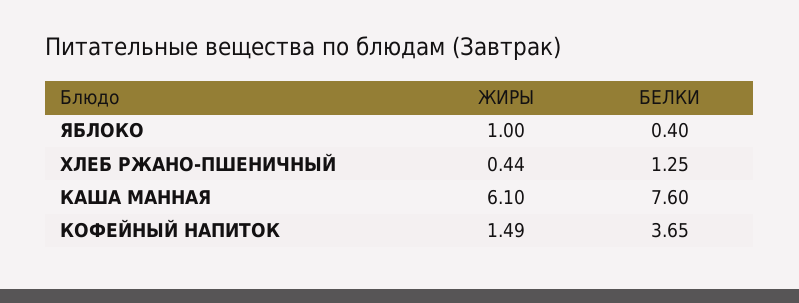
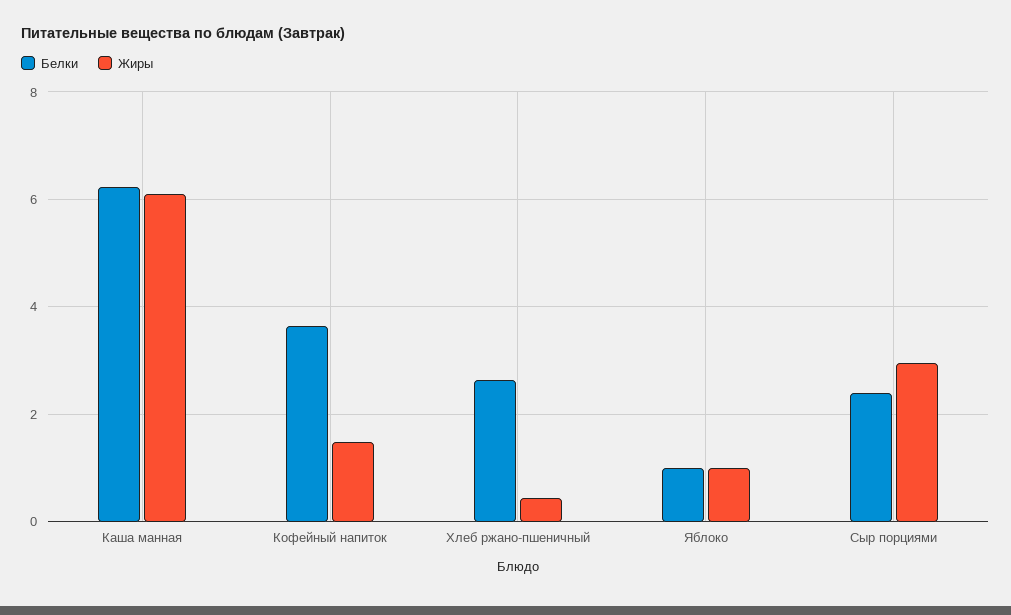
  {
    "ЖИРЫ": {
      "ЯБЛОКО": 1,
      "ХЛЕБ РЖАНО-ПШЕНИЧНЫЙ": 0.44,
      "КАША МАННАЯ": 6.1,
-     "КОФЕЙНЫЙ НАПИТОК": 1.49
+     "КОФЕЙНЫЙ НАПИТОК": 1.49,
+     "Сыр порциями": 3
    },
    "БЕЛКИ": {
-     "ЯБЛОКО": 0.4,
+     "ЯБЛОКО": 1,
-     "ХЛЕБ РЖАНО-ПШЕНИЧНЫЙ": 1.25,
+     "ХЛЕБ РЖАНО-ПШЕНИЧНЫЙ": 2.6,
-     "КАША МАННАЯ": 7.6,
+     "КАША МАННАЯ": 6.2,
-     "КОФЕЙНЫЙ НАПИТОК": 3.65
+     "КОФЕЙНЫЙ НАПИТОК": 3.65,
+     "Сыр порциями": 2.4
    }
  }

